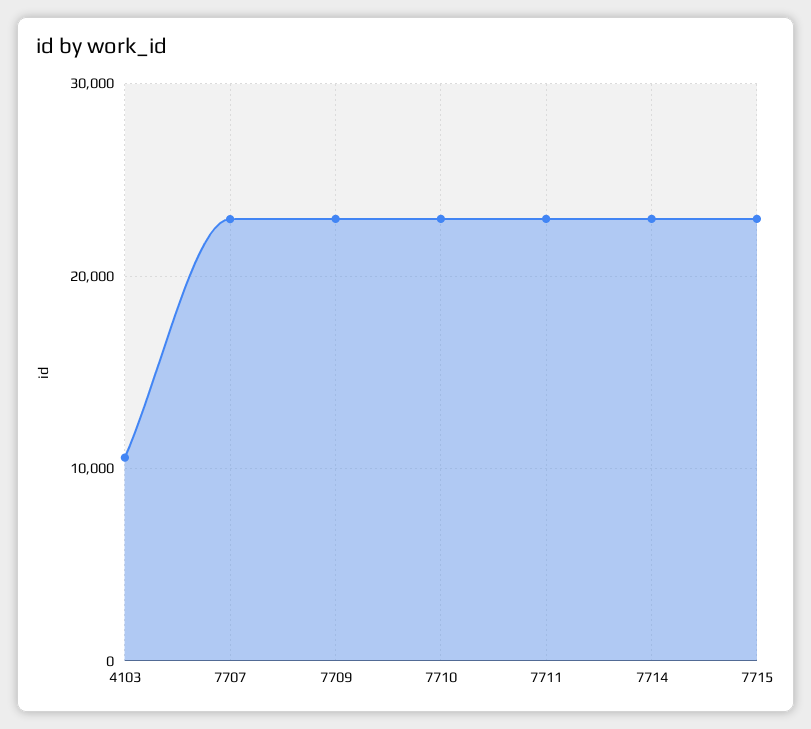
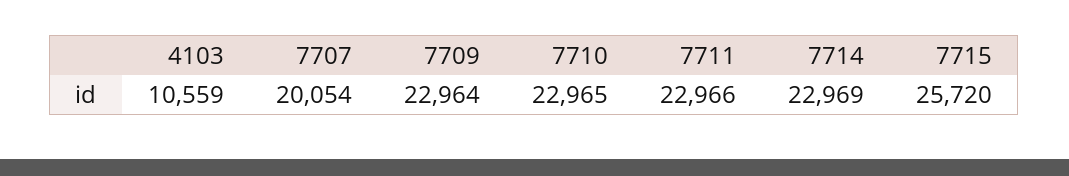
  {
    "4103": 10559,
-   "7707": 23000,
+   "7707": 20054,
    "7709": 22964,
    "7710": 22965,
    "7711": 22966,
    "7714": 22969,
-   "7715": 23000
+   "7715": 25720
  }

